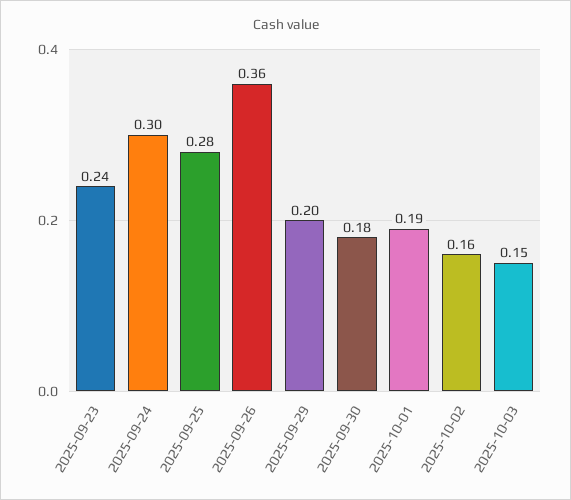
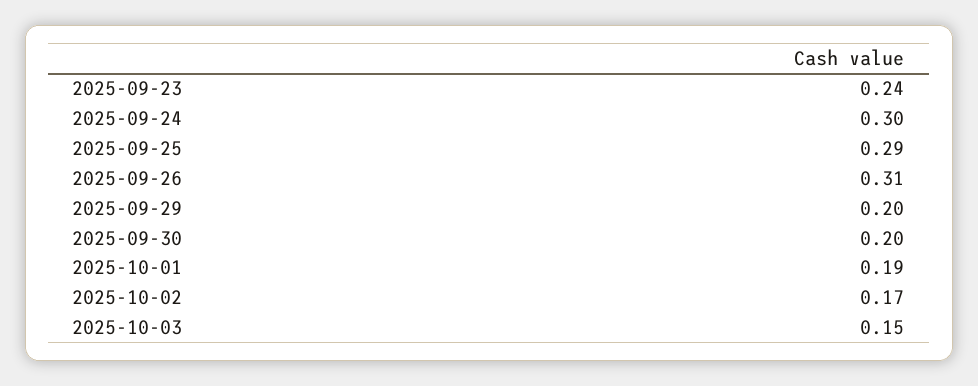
  {
    "2025-09-23": 0.24,
    "2025-09-24": 0.3,
-   "2025-09-25": 0.28,
+   "2025-09-25": 0.29,
-   "2025-09-26": 0.36,
+   "2025-09-26": 0.31,
    "2025-09-29": 0.2,
-   "2025-09-30": 0.18,
+   "2025-09-30": 0.2,
    "2025-10-01": 0.19,
-   "2025-10-02": 0.16,
+   "2025-10-02": 0.17,
    "2025-10-03": 0.15
  }

